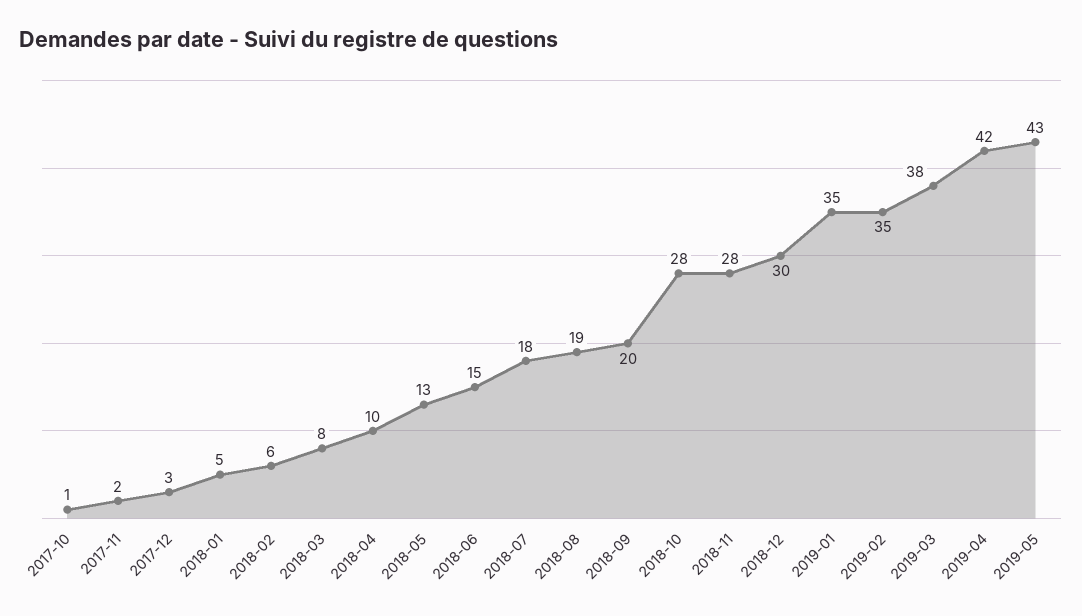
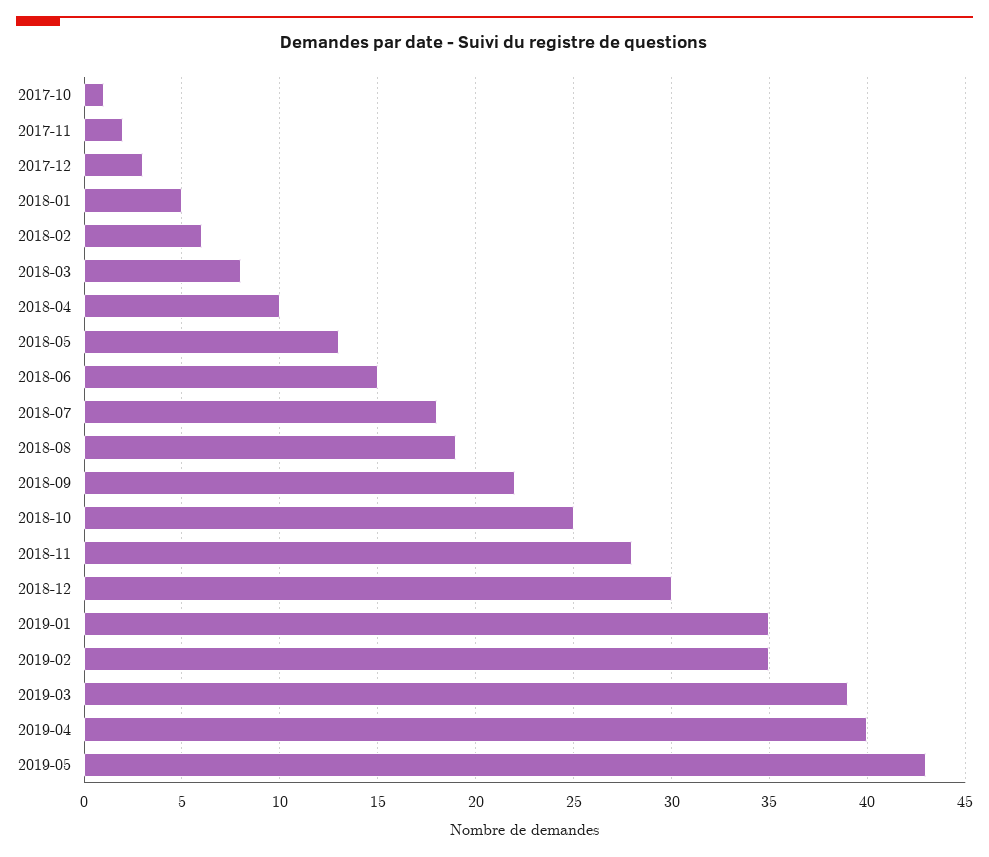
  {
    "2017-10": 1,
    "2017-11": 2,
    "2017-12": 3,
    "2018-01": 5,
    "2018-02": 6,
    "2018-03": 8,
    "2018-04": 10,
    "2018-05": 13,
    "2018-06": 15,
    "2018-07": 18,
    "2018-08": 19,
-   "2018-09": 20,
+   "2018-09": 22,
-   "2018-10": 28,
+   "2018-10": 25,
    "2018-11": 28,
    "2018-12": 30,
    "2019-01": 35,
    "2019-02": 35,
-   "2019-03": 38,
+   "2019-03": 39,
-   "2019-04": 42,
+   "2019-04": 40,
    "2019-05": 43
  }

